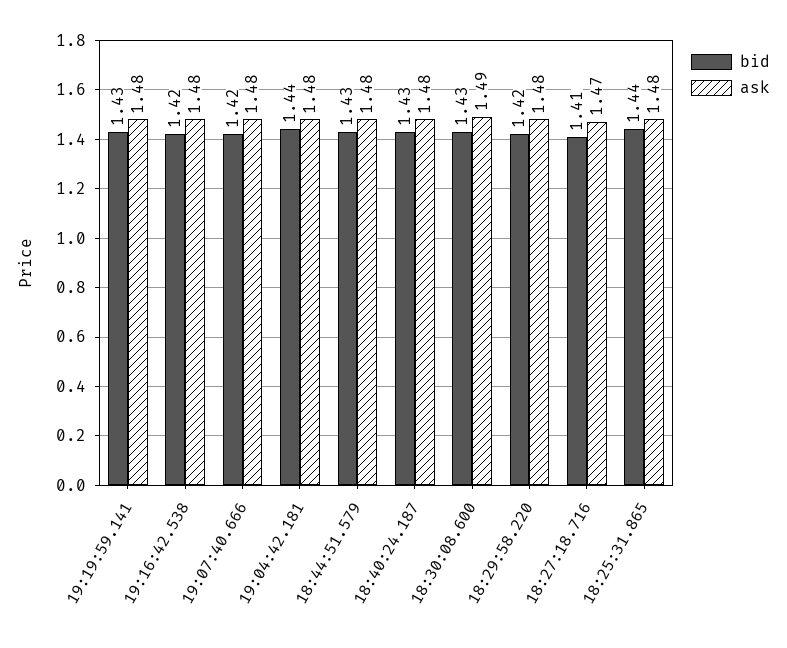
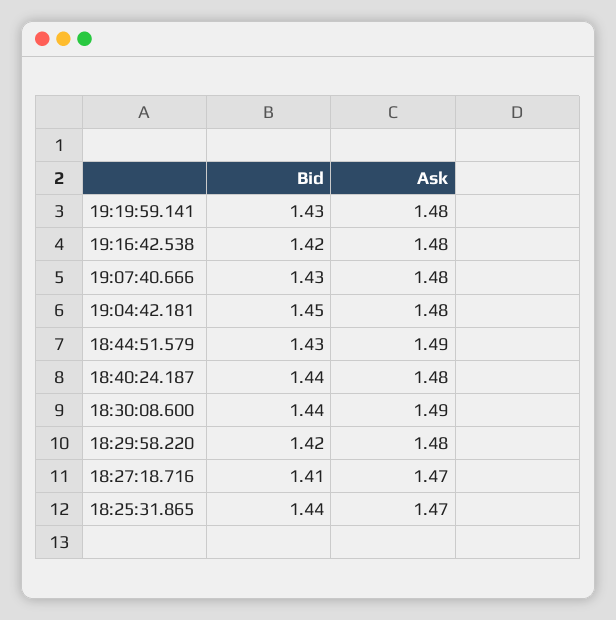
  {
    "bid": {
      "19:19:59.141": 1.43,
      "19:16:42.538": 1.42,
-     "19:07:40.666": 1.42,
+     "19:07:40.666": 1.43,
-     "19:04:42.181": 1.44,
+     "19:04:42.181": 1.45,
      "18:44:51.579": 1.43,
-     "18:40:24.187": 1.43,
+     "18:40:24.187": 1.44,
-     "18:30:08.600": 1.43,
+     "18:30:08.600": 1.44,
      "18:29:58.220": 1.42,
      "18:27:18.716": 1.41,
      "18:25:31.865": 1.44
    },
    "ask": {
      "19:19:59.141": 1.48,
      "19:16:42.538": 1.48,
      "19:07:40.666": 1.48,
      "19:04:42.181": 1.48,
-     "18:44:51.579": 1.48,
+     "18:44:51.579": 1.49,
      "18:40:24.187": 1.48,
      "18:30:08.600": 1.49,
      "18:29:58.220": 1.48,
      "18:27:18.716": 1.47,
-     "18:25:31.865": 1.48
+     "18:25:31.865": 1.47
    }
  }

